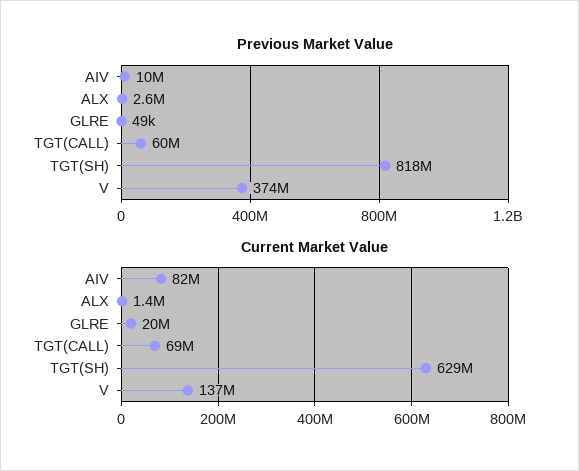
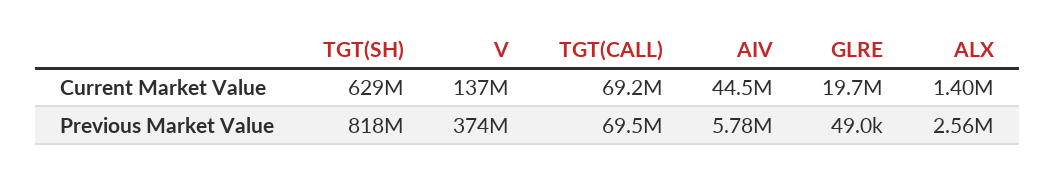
  {
    "Previous Market Value": {
-     "AIV": 10000000,
+     "AIV": 5780000,
      "ALX": 2560000,
      "GLRE": 49000,
-     "TGT(CALL)": 60000000,
+     "TGT(CALL)": 69500000,
      "TGT(SH)": 818000000,
      "V": 374000000
    },
    "Current Market Value": {
-     "AIV": 82000000,
+     "AIV": 44500000,
      "ALX": 1400000,
      "GLRE": 19700000,
      "TGT(CALL)": 69200000,
      "TGT(SH)": 629000000,
      "V": 137000000
    }
  }

